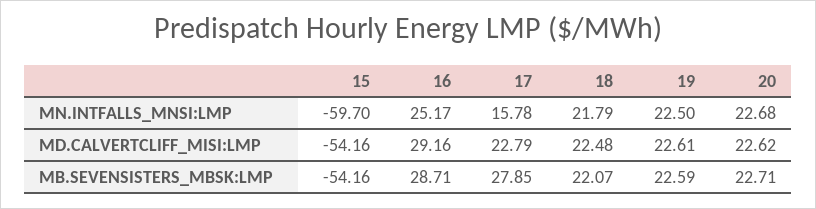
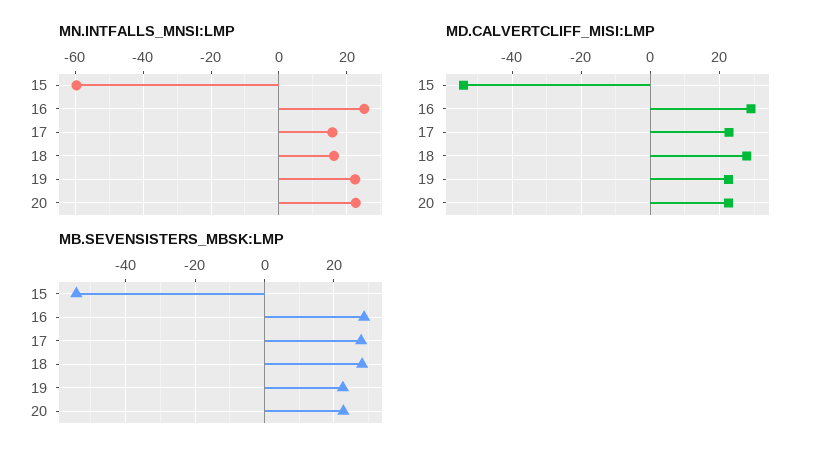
  {
    "MN.INTFALLS_MNSI:LMP": {
      "15": -59.7,
      "16": 25.17,
      "17": 15.78,
-     "18": 21.79,
+     "18": 16,
      "19": 22.5,
      "20": 22.68
    },
    "MD.CALVERTCLIFF_MISI:LMP": {
      "15": -54.16,
      "16": 29.16,
      "17": 22.79,
-     "18": 22.48,
+     "18": 28,
      "19": 22.61,
      "20": 22.62
    },
    "MB.SEVENSISTERS_MBSK:LMP": {
      "15": -54.16,
      "16": 28.71,
      "17": 27.85,
-     "18": 22.07,
+     "18": 28,
      "19": 22.59,
      "20": 22.71
    }
  }

